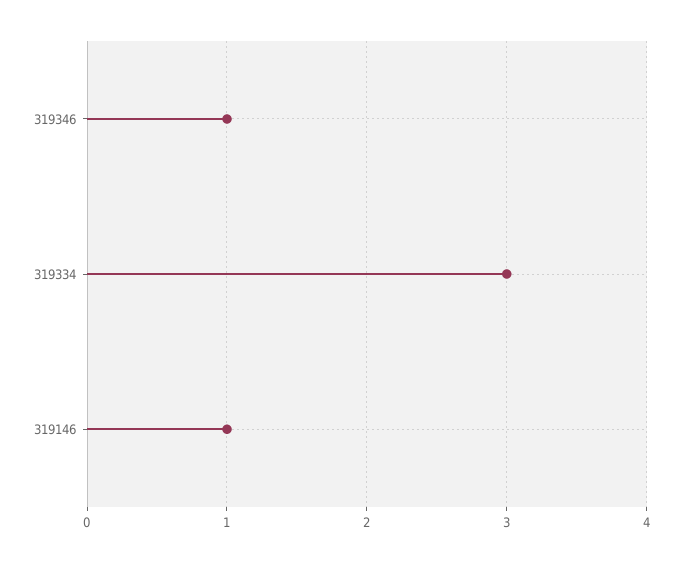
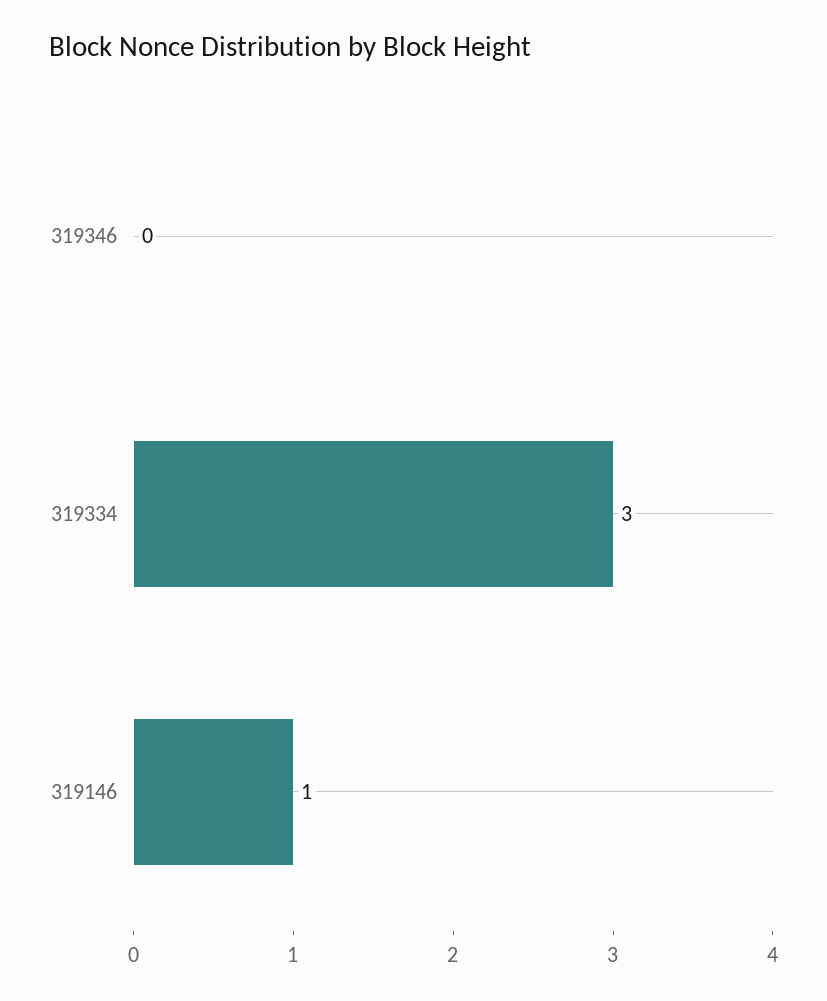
  {
-   "319346": 1,
+   "319346": 0,
    "319334": 3,
    "319146": 1
  }

